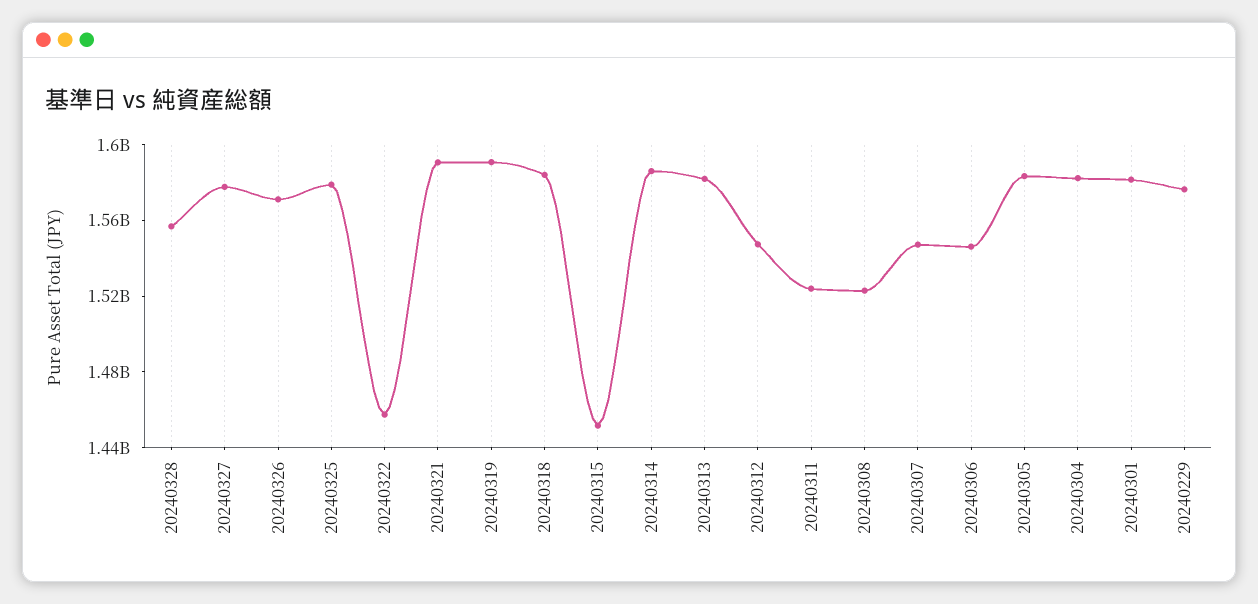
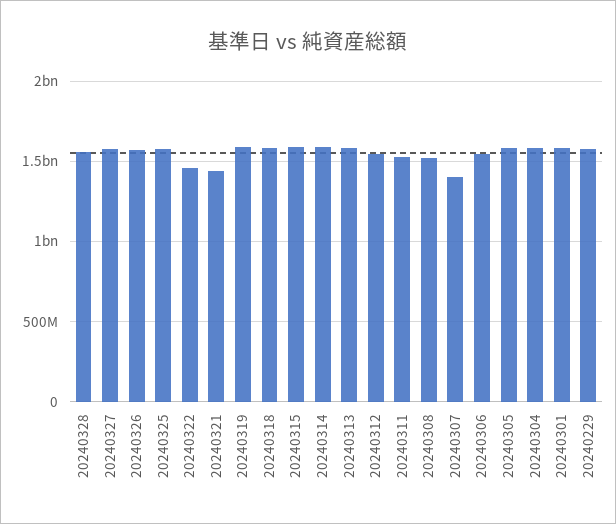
  {
    "20240328": 1560000000,
    "20240327": 1580000000,
    "20240326": 1570000000,
    "20240325": 1580000000,
    "20240322": 1460000000,
-   "20240321": 1590000000,
+   "20240321": 1450000000,
    "20240319": 1590000000,
    "20240318": 1580000000,
-   "20240315": 1450000000,
+   "20240315": 1600000000,
    "20240314": 1590000000,
    "20240313": 1580000000,
    "20240312": 1550000000,
    "20240311": 1520000000,
    "20240308": 1520000000,
-   "20240307": 1550000000,
+   "20240307": 1400000000,
    "20240306": 1550000000,
    "20240305": 1580000000,
    "20240304": 1580000000,
    "20240301": 1580000000,
    "20240229": 1580000000
  }

